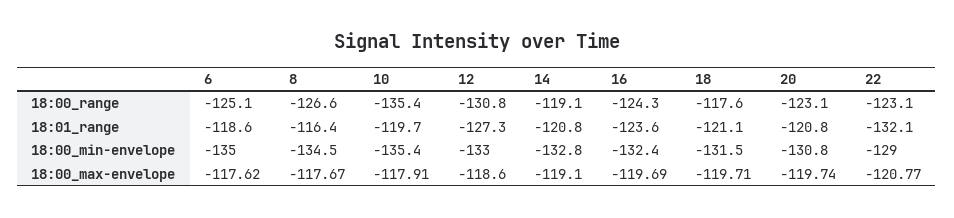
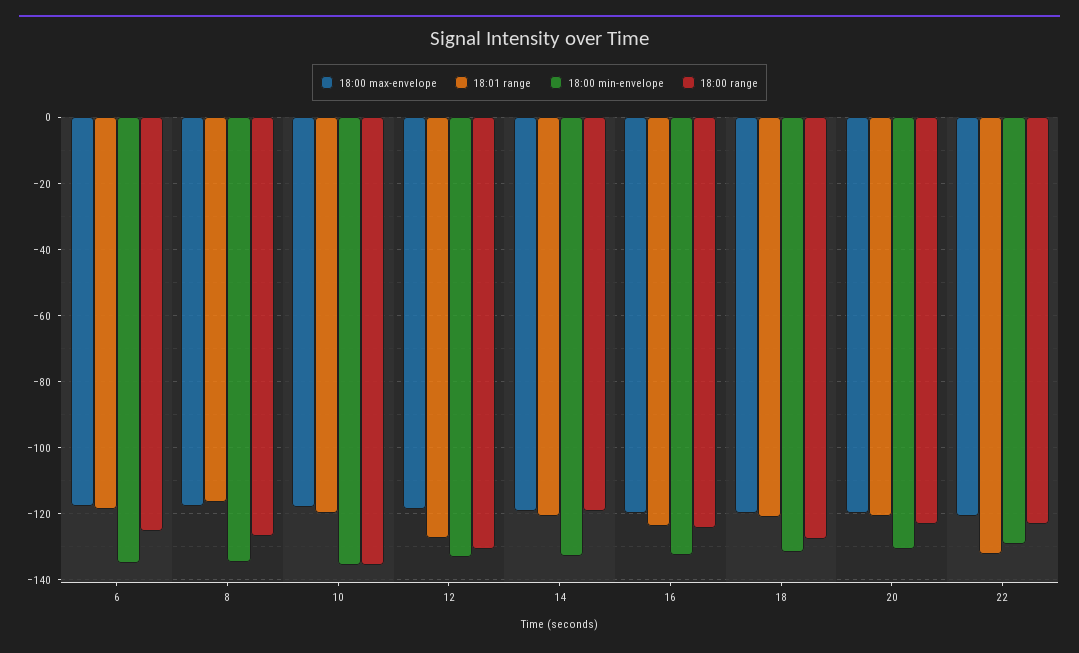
  {
    "18:00_range": {
      "6": -125.1,
      "8": -126.6,
      "10": -135.4,
      "12": -130.8,
      "14": -119.1,
      "16": -124.3,
-     "18": -117.6,
+     "18": -128,
      "20": -123.1,
      "22": -123.1
    },
    "18:01_range": {
      "6": -118.6,
      "8": -116.4,
      "10": -119.7,
      "12": -127.3,
      "14": -120.8,
      "16": -123.6,
      "18": -121.1,
      "20": -120.8,
      "22": -132.1
    },
    "18:00_min-envelope": {
      "6": -135,
      "8": -134.5,
      "10": -135.4,
      "12": -133,
      "14": -132.8,
      "16": -132.4,
      "18": -131.5,
      "20": -130.8,
      "22": -129
    },
    "18:00_max-envelope": {
      "6": -117.62,
      "8": -117.67,
      "10": -117.91,
      "12": -118.6,
      "14": -119.1,
      "16": -119.69,
      "18": -119.71,
      "20": -119.74,
      "22": -120.77
    }
  }

